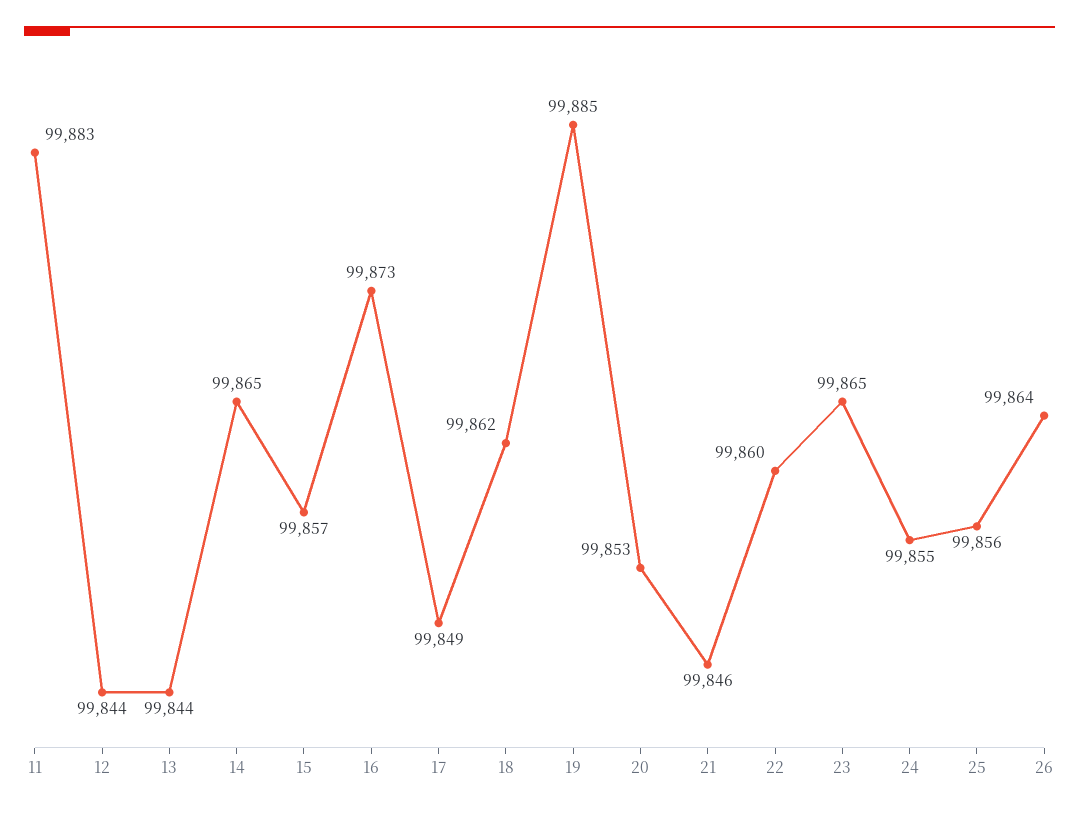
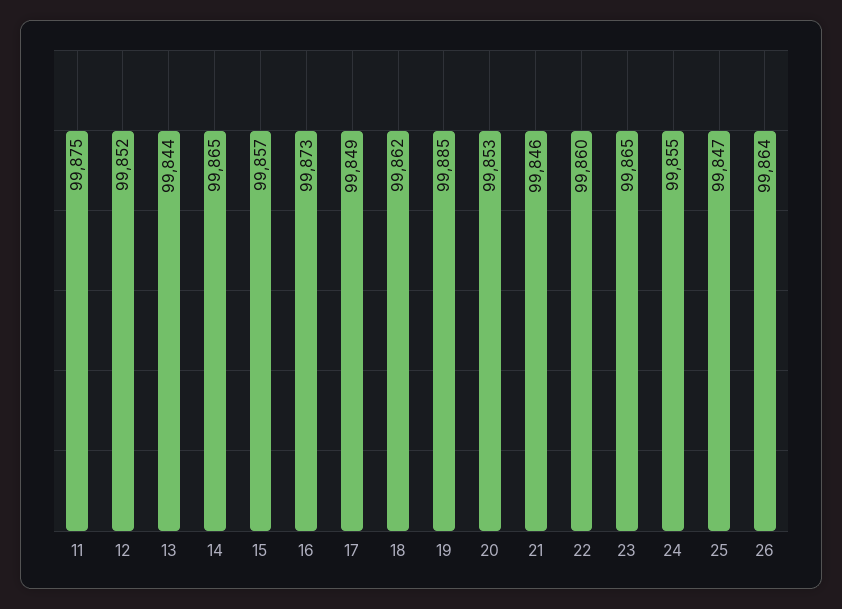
  {
-   "11": 99883,
+   "11": 99875,
-   "12": 99844,
+   "12": 99852,
    "13": 99844,
    "14": 99865,
    "15": 99857,
    "16": 99873,
    "17": 99849,
    "18": 99862,
    "19": 99885,
    "20": 99853,
    "21": 99846,
    "22": 99860,
    "23": 99865,
    "24": 99855,
-   "25": 99856,
+   "25": 99847,
    "26": 99864
  }

